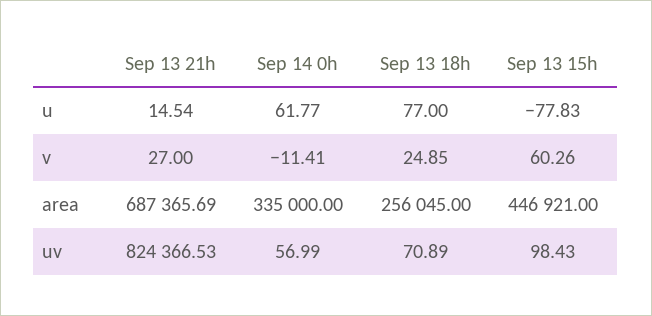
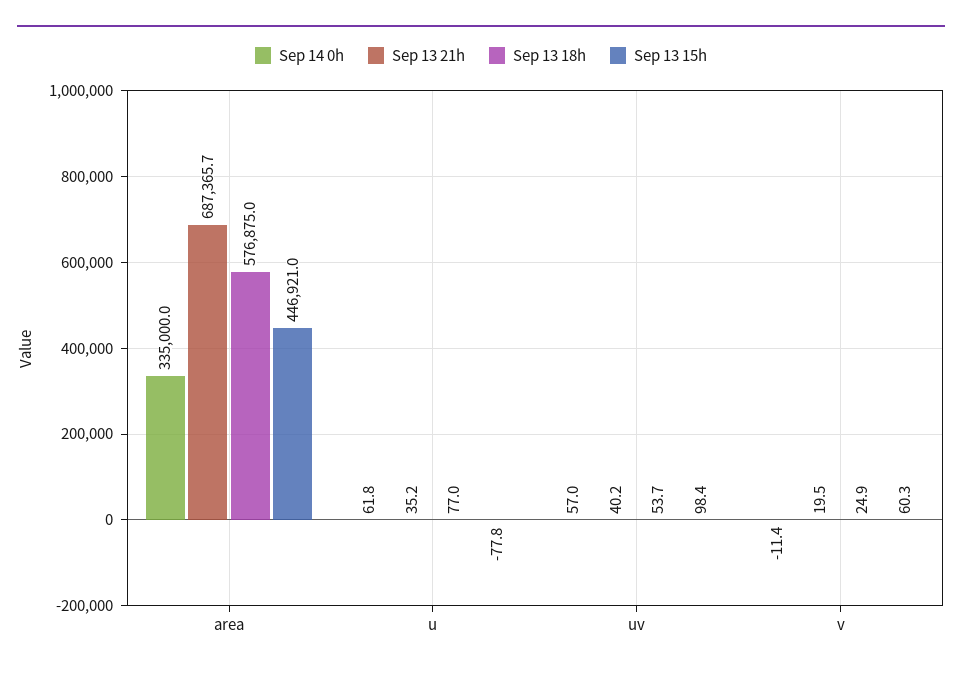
  {
    "Sep 13 21h": {
-     "u": 14.54,
+     "u": 35.2,
-     "v": 27,
+     "v": 19.5,
      "area": 687365.69,
-     "uv": 824366.53
+     "uv": 40.2
    },
    "Sep 14 0h": {
      "u": 61.77,
      "v": -11.41,
      "area": 335000,
      "uv": 56.99
    },
    "Sep 13 18h": {
      "u": 77,
      "v": 24.85,
-     "area": 256045,
+     "area": 576875,
-     "uv": 70.89
+     "uv": 53.7
    },
    "Sep 13 15h": {
      "u": -77.83,
      "v": 60.26,
      "area": 446921,
      "uv": 98.43
    }
  }

